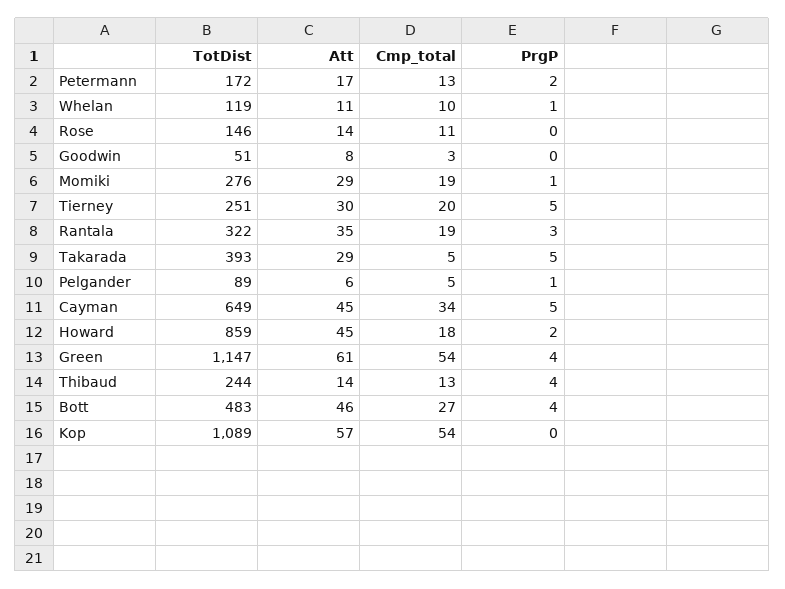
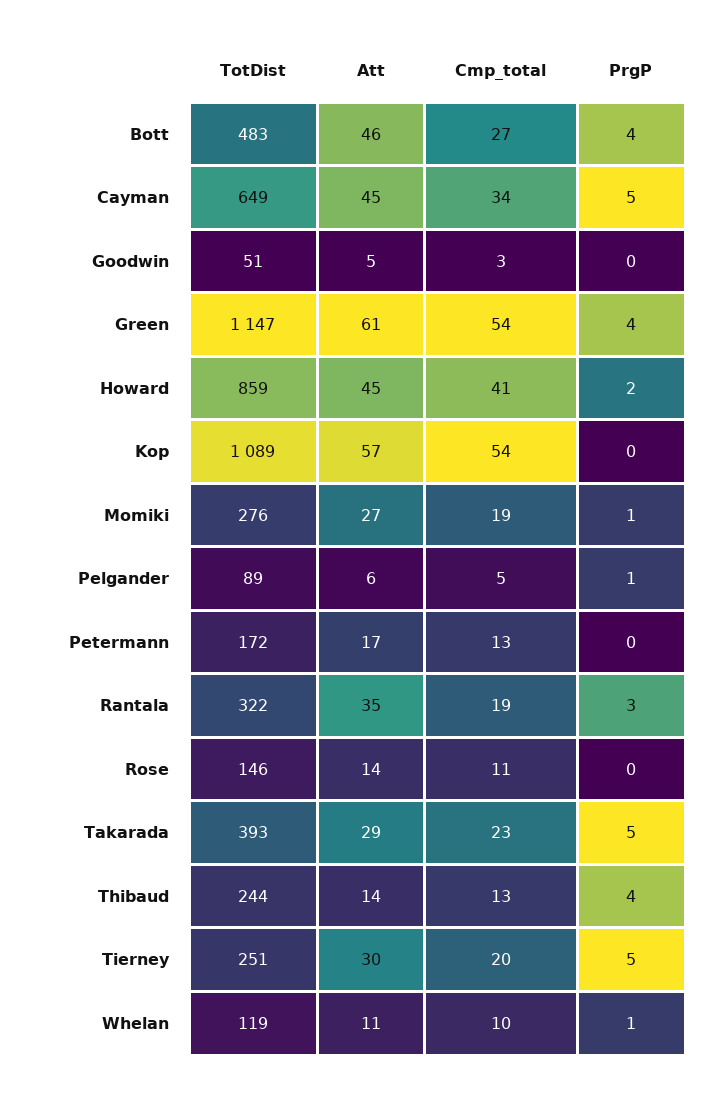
  {
    "TotDist": {
      "Petermann": 172,
      "Whelan": 119,
      "Rose": 146,
      "Goodwin": 51,
      "Momiki": 276,
      "Tierney": 251,
      "Rantala": 322,
      "Takarada": 393,
      "Pelgander": 89,
      "Cayman": 649,
      "Howard": 859,
      "Green": 1147,
      "Thibaud": 244,
      "Bott": 483,
      "Kop": 1089
    },
    "Att": {
      "Petermann": 17,
      "Whelan": 11,
      "Rose": 14,
-     "Goodwin": 8,
+     "Goodwin": 5,
-     "Momiki": 29,
+     "Momiki": 27,
      "Tierney": 30,
      "Rantala": 35,
      "Takarada": 29,
      "Pelgander": 6,
      "Cayman": 45,
      "Howard": 45,
      "Green": 61,
      "Thibaud": 14,
      "Bott": 46,
      "Kop": 57
    },
    "Cmp_total": {
      "Petermann": 13,
      "Whelan": 10,
      "Rose": 11,
      "Goodwin": 3,
      "Momiki": 19,
      "Tierney": 20,
      "Rantala": 19,
-     "Takarada": 5,
+     "Takarada": 23,
      "Pelgander": 5,
      "Cayman": 34,
-     "Howard": 18,
+     "Howard": 41,
      "Green": 54,
      "Thibaud": 13,
      "Bott": 27,
      "Kop": 54
    },
    "PrgP": {
-     "Petermann": 2,
+     "Petermann": 0,
      "Whelan": 1,
      "Rose": 0,
      "Goodwin": 0,
      "Momiki": 1,
      "Tierney": 5,
      "Rantala": 3,
      "Takarada": 5,
      "Pelgander": 1,
      "Cayman": 5,
      "Howard": 2,
      "Green": 4,
      "Thibaud": 4,
      "Bott": 4,
      "Kop": 0
    }
  }

